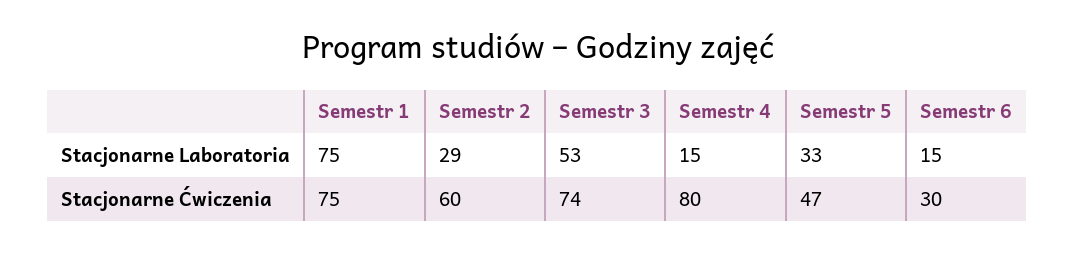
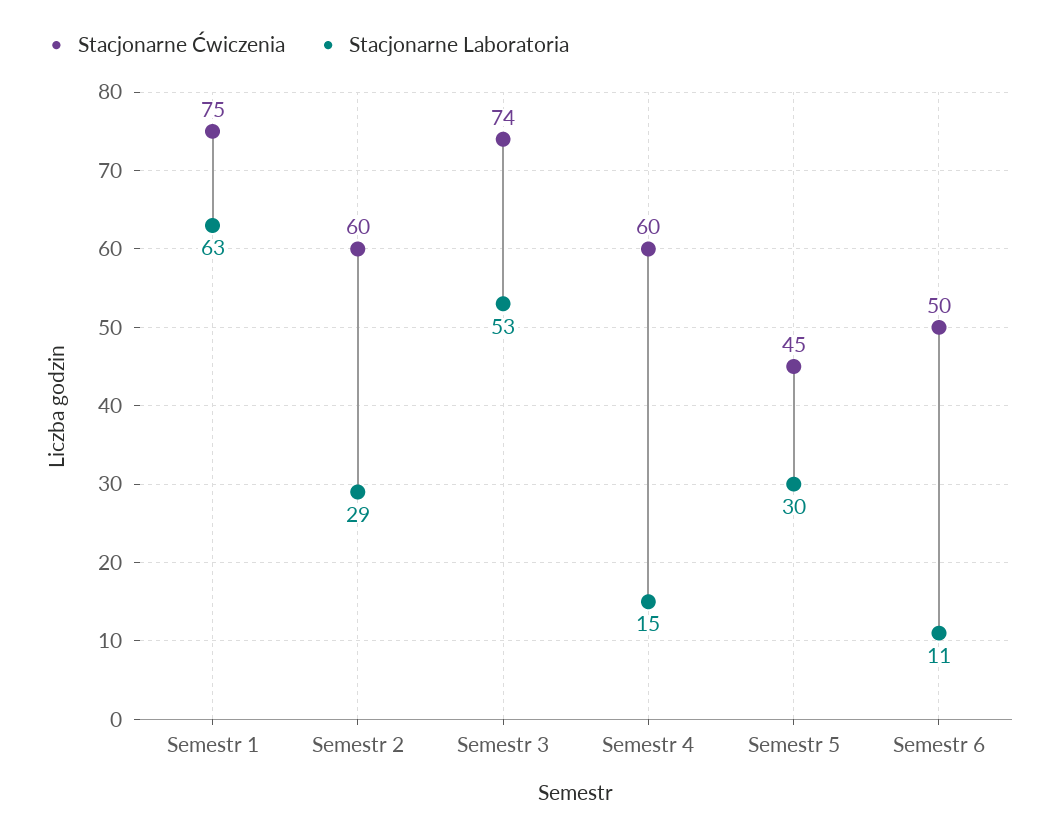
  {
    "Stacjonarne Laboratoria": {
-     "Semestr 1": 75,
+     "Semestr 1": 63,
      "Semestr 2": 29,
      "Semestr 3": 53,
      "Semestr 4": 15,
-     "Semestr 5": 33,
+     "Semestr 5": 30,
-     "Semestr 6": 15
+     "Semestr 6": 11
    },
    "Stacjonarne Ćwiczenia": {
      "Semestr 1": 75,
      "Semestr 2": 60,
      "Semestr 3": 74,
-     "Semestr 4": 80,
+     "Semestr 4": 60,
-     "Semestr 5": 47,
+     "Semestr 5": 45,
-     "Semestr 6": 30
+     "Semestr 6": 50
    }
  }

